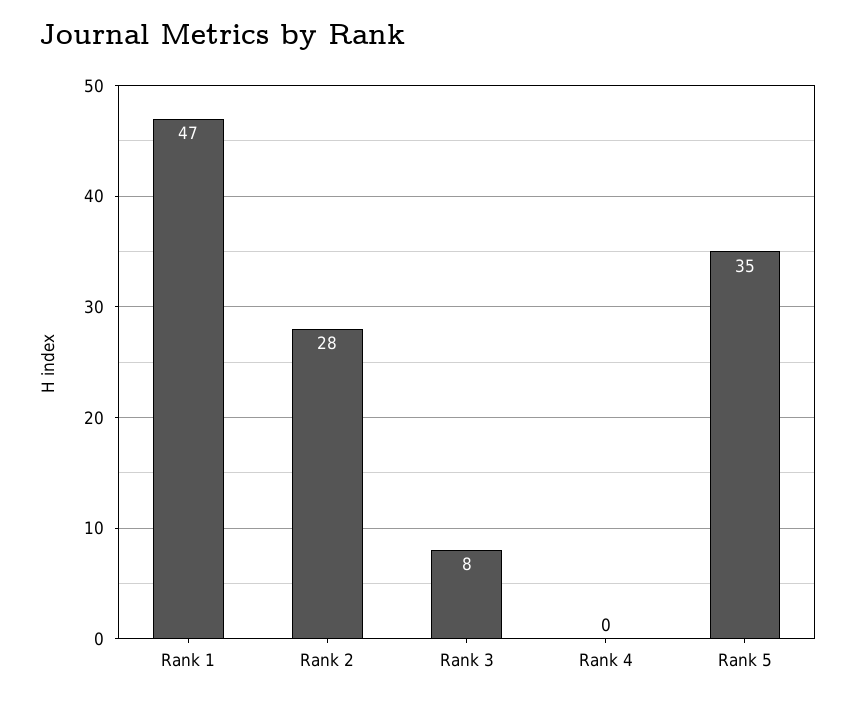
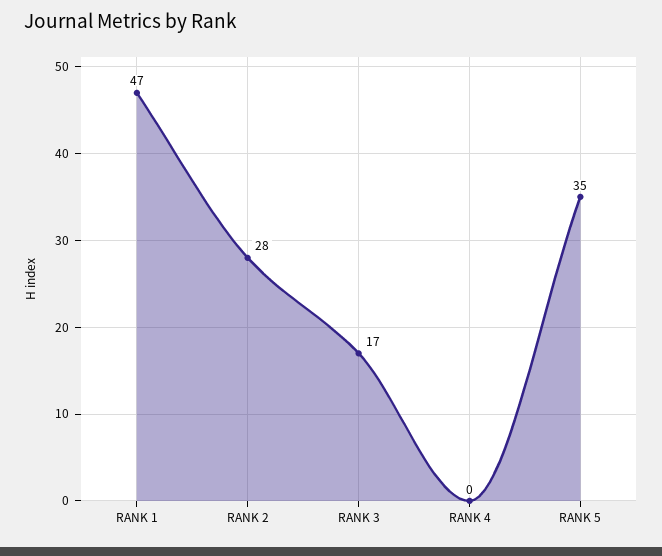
  {
    "Rank 1": 47,
    "Rank 2": 28,
-   "Rank 3": 8,
+   "Rank 3": 17,
    "Rank 4": 0,
    "Rank 5": 35
  }

